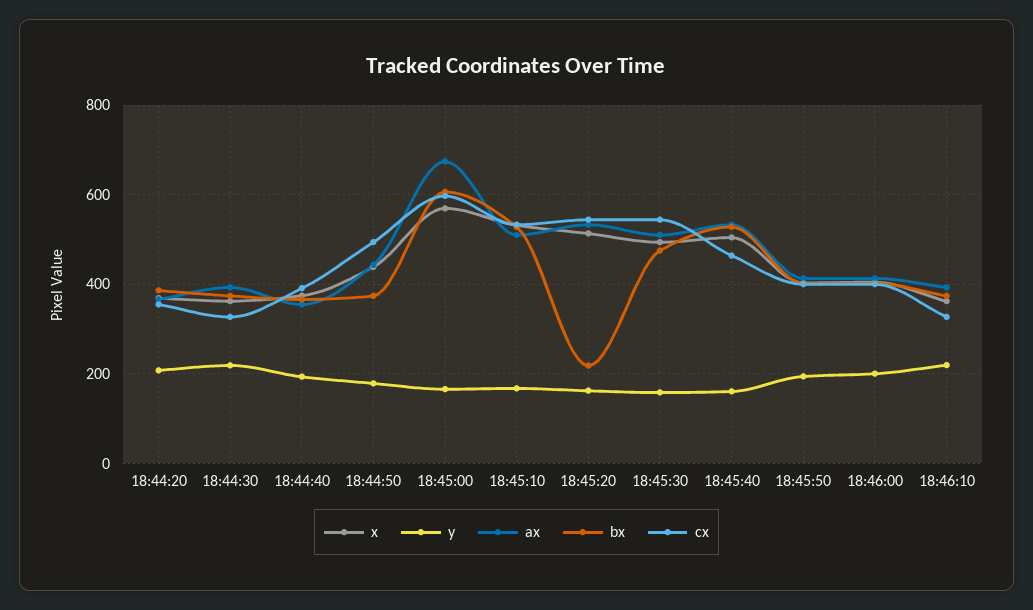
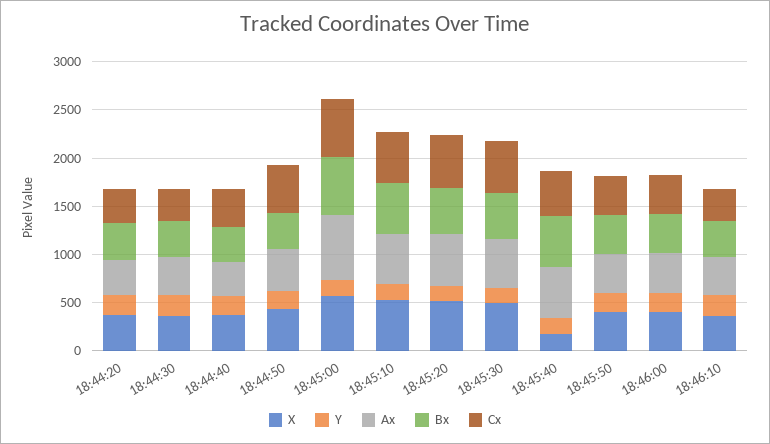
  {
    "x": {
      "18:44:20": 360,
      "18:44:30": 360,
      "18:44:40": 380,
      "18:44:50": 440,
      "18:45:00": 560,
      "18:45:10": 540,
      "18:45:20": 520,
      "18:45:30": 500,
-     "18:45:40": 500,
+     "18:45:40": 200,
      "18:45:50": 400,
      "18:46:00": 400,
      "18:46:10": 360
    },
    "y": {
      "18:44:20": 200,
      "18:44:30": 220,
      "18:44:40": 200,
      "18:44:50": 180,
      "18:45:00": 160,
      "18:45:10": 160,
      "18:45:20": 160,
      "18:45:30": 160,
      "18:45:40": 160,
      "18:45:50": 200,
      "18:46:00": 200,
      "18:46:10": 220
    },
    "ax": {
      "18:44:20": 360,
      "18:44:30": 400,
      "18:44:40": 360,
      "18:44:50": 440,
      "18:45:00": 680,
      "18:45:10": 520,
      "18:45:20": 540,
      "18:45:30": 520,
      "18:45:40": 540,
      "18:45:50": 420,
      "18:46:00": 420,
      "18:46:10": 400
    },
    "bx": {
      "18:44:20": 380,
      "18:44:30": 380,
      "18:44:40": 360,
      "18:44:50": 380,
      "18:45:00": 600,
      "18:45:10": 520,
-     "18:45:20": 220,
+     "18:45:20": 500,
      "18:45:30": 480,
      "18:45:40": 520,
      "18:45:50": 400,
      "18:46:00": 400,
      "18:46:10": 380
    },
    "cx": {
      "18:44:20": 360,
      "18:44:30": 320,
      "18:44:40": 400,
      "18:44:50": 500,
      "18:45:00": 600,
      "18:45:10": 540,
      "18:45:20": 540,
      "18:45:30": 540,
      "18:45:40": 460,
      "18:45:50": 400,
      "18:46:00": 400,
      "18:46:10": 320
    }
  }

